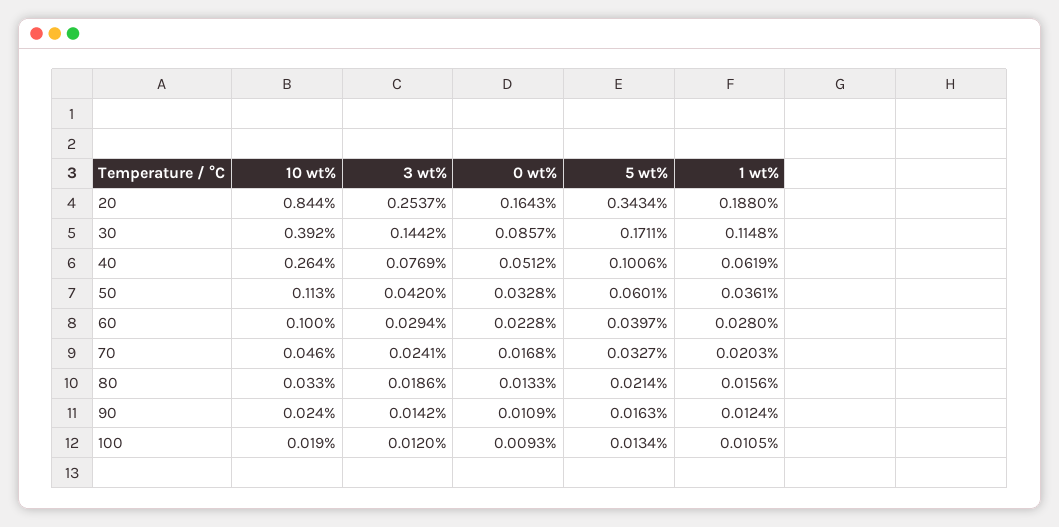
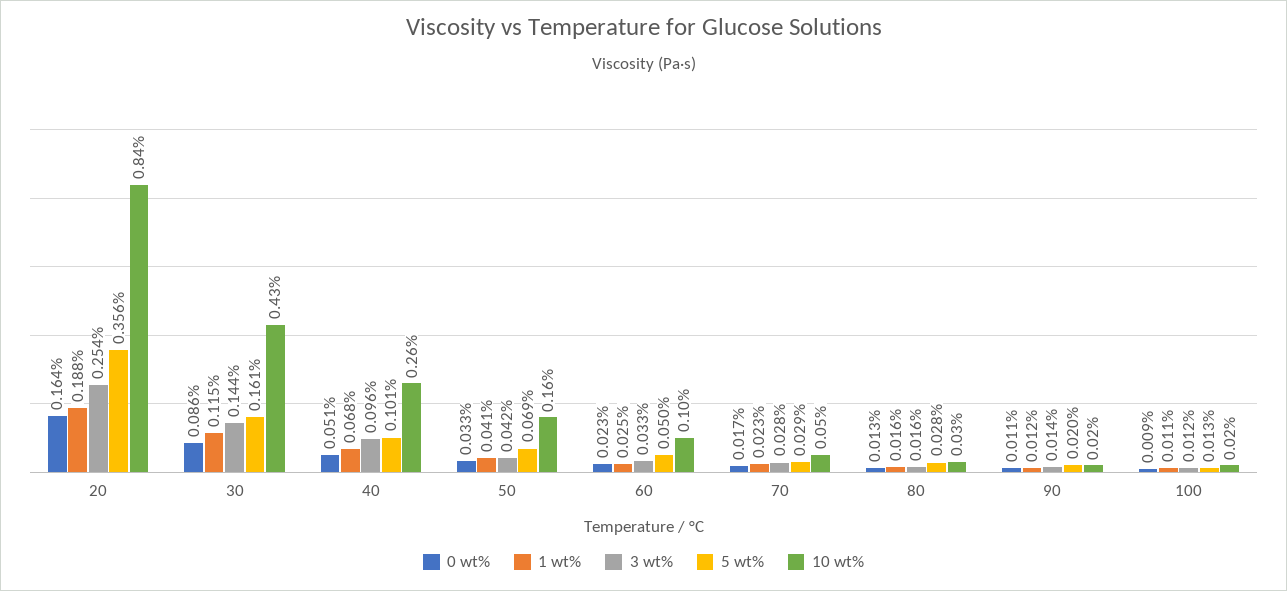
  {
    "10 wt%": {
      "20": 0.844,
-     "30": 0.392,
+     "30": 0.43,
      "40": 0.264,
-     "50": 0.113,
+     "50": 0.16,
      "60": 0.1,
      "70": 0.046,
      "80": 0.033,
      "90": 0.024,
      "100": 0.019
    },
    "3 wt%": {
      "20": 0.2537,
      "30": 0.1442,
-     "40": 0.0769,
+     "40": 0.096,
      "50": 0.042,
-     "60": 0.0294,
+     "60": 0.033,
-     "70": 0.0241,
+     "70": 0.028,
-     "80": 0.0186,
+     "80": 0.016,
      "90": 0.0142,
      "100": 0.012
    },
    "0 wt%": {
      "20": 0.1643,
      "30": 0.0857,
      "40": 0.0512,
      "50": 0.0328,
      "60": 0.0228,
      "70": 0.0168,
      "80": 0.0133,
      "90": 0.0109,
      "100": 0.0093
    },
    "5 wt%": {
-     "20": 0.3434,
+     "20": 0.356,
-     "30": 0.1711,
+     "30": 0.161,
      "40": 0.1006,
-     "50": 0.0601,
+     "50": 0.069,
-     "60": 0.0397,
+     "60": 0.05,
-     "70": 0.0327,
+     "70": 0.029,
-     "80": 0.0214,
+     "80": 0.028,
-     "90": 0.0163,
+     "90": 0.02,
      "100": 0.0134
    },
    "1 wt%": {
      "20": 0.188,
      "30": 0.1148,
-     "40": 0.0619,
+     "40": 0.068,
-     "50": 0.0361,
+     "50": 0.041,
-     "60": 0.028,
+     "60": 0.025,
-     "70": 0.0203,
+     "70": 0.023,
      "80": 0.0156,
      "90": 0.0124,
      "100": 0.0105
    }
  }

